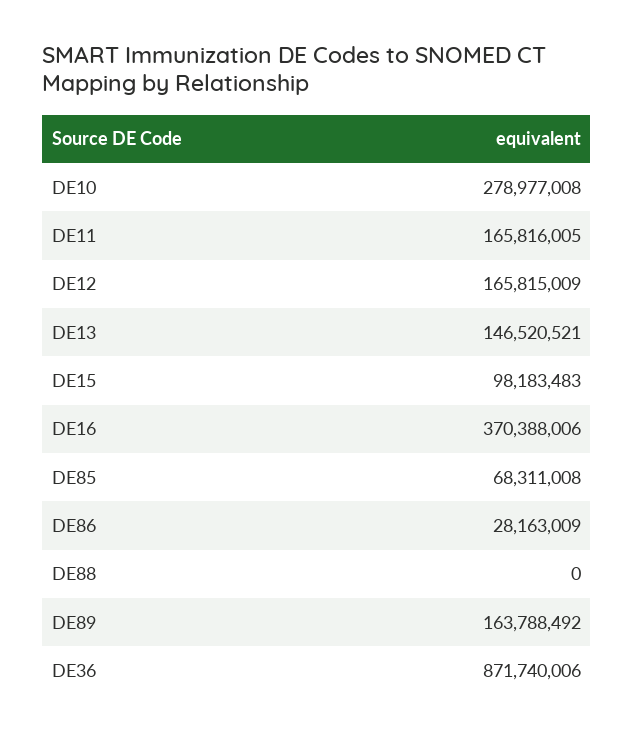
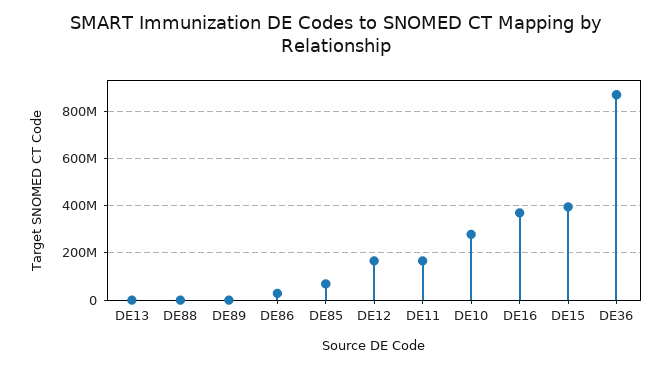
  {
    "DE10": 278977008,
    "DE11": 165816005,
    "DE12": 165815009,
-   "DE13": 146520521,
+   "DE13": 0,
-   "DE15": 98183483,
+   "DE15": 400000000,
    "DE16": 370388006,
    "DE85": 68311008,
    "DE86": 28163009,
    "DE88": 0,
-   "DE89": 163788492,
+   "DE89": 0,
    "DE36": 871740006
  }

